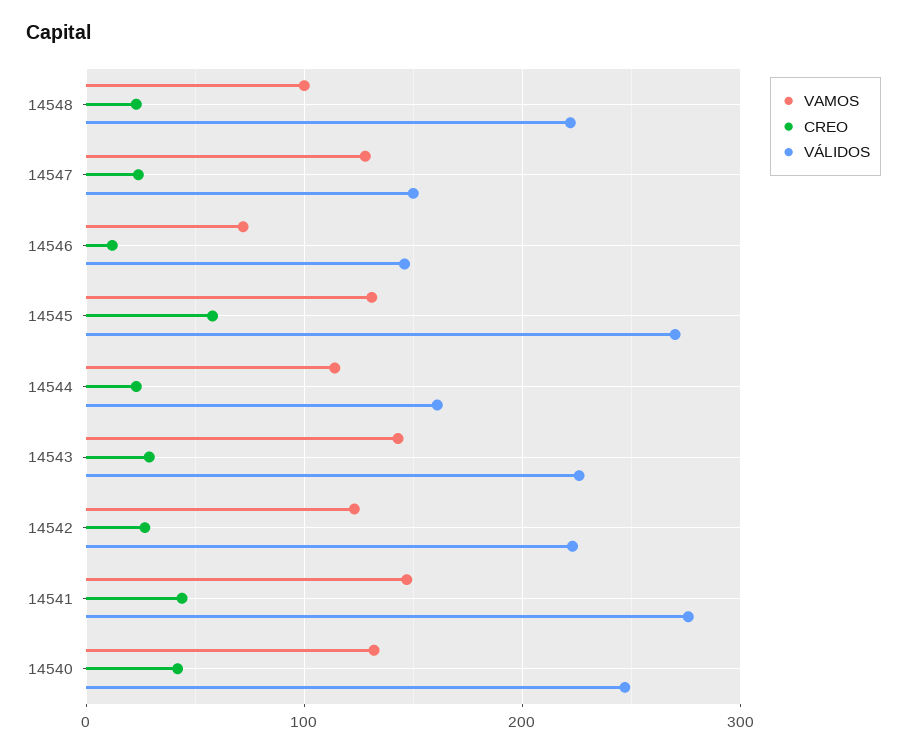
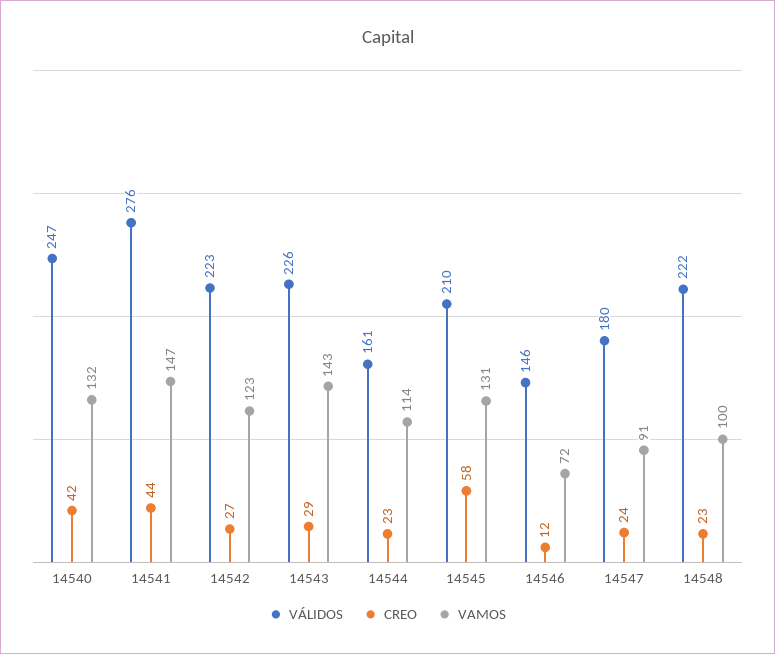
  {
    "VAMOS": {
      "14548": 100,
-     "14547": 130,
+     "14547": 91,
      "14546": 72,
      "14545": 131,
      "14544": 114,
      "14543": 143,
      "14542": 123,
      "14541": 147,
      "14540": 132
    },
    "CREO": {
      "14548": 23,
      "14547": 24,
      "14546": 12,
      "14545": 58,
      "14544": 23,
      "14543": 29,
      "14542": 27,
      "14541": 44,
      "14540": 42
    },
    "VÁLIDOS": {
      "14548": 222,
-     "14547": 150,
+     "14547": 180,
      "14546": 146,
-     "14545": 270,
+     "14545": 210,
      "14544": 161,
      "14543": 226,
      "14542": 223,
      "14541": 276,
      "14540": 247
    }
  }

